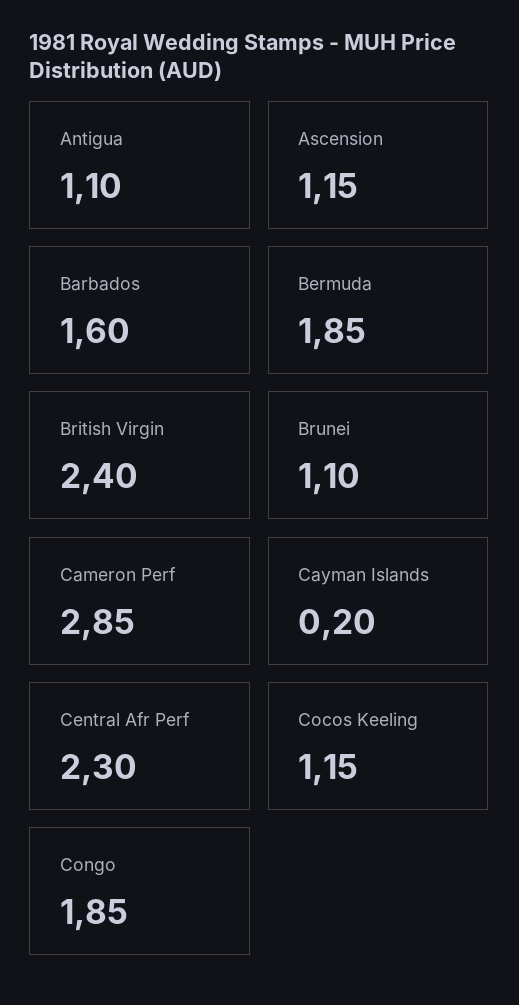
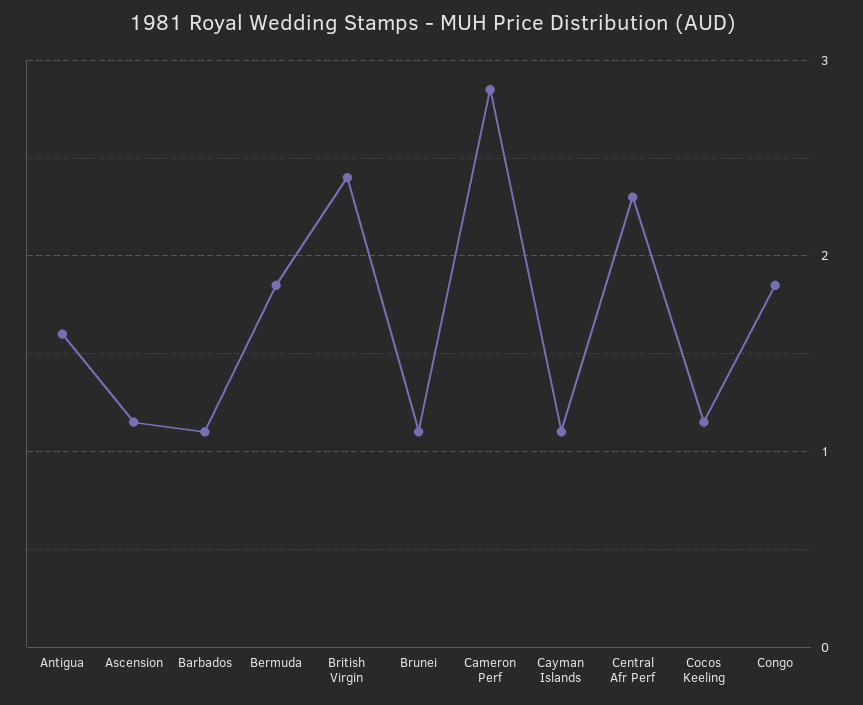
  {
-   "Antigua": 1.1,
+   "Antigua": 1.6,
    "Ascension": 1.15,
-   "Barbados": 1.6,
+   "Barbados": 1.1,
    "Bermuda": 1.85,
    "British Virgin": 2.4,
    "Brunei": 1.1,
    "Cameron Perf": 2.85,
-   "Cayman Islands": 0.2,
+   "Cayman Islands": 1.1,
    "Central Afr Perf": 2.3,
    "Cocos Keeling": 1.15,
    "Congo": 1.85
  }

